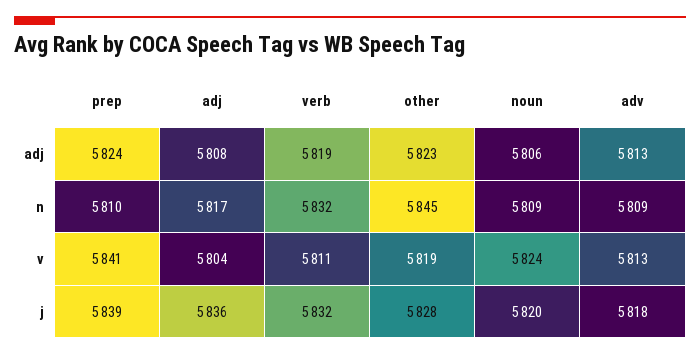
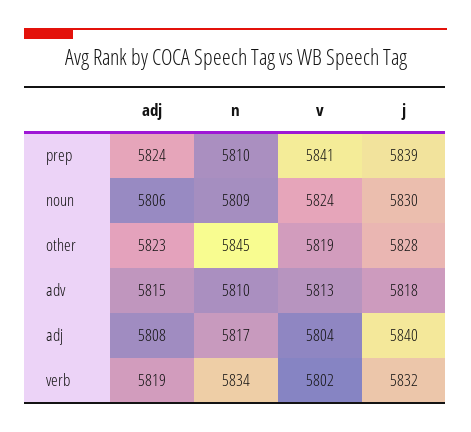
  {
    "prep": {
      "adj": 5824,
      "n": 5810,
      "v": 5841,
      "j": 5839
    },
    "adj": {
      "adj": 5808,
      "n": 5817,
      "v": 5804,
-     "j": 5836
+     "j": 5840
    },
    "verb": {
      "adj": 5819,
-     "n": 5832,
+     "n": 5834,
-     "v": 5811,
+     "v": 5802,
      "j": 5832
    },
    "other": {
      "adj": 5823,
      "n": 5845,
      "v": 5819,
      "j": 5828
    },
    "noun": {
      "adj": 5806,
      "n": 5809,
      "v": 5824,
-     "j": 5820
+     "j": 5830
    },
    "adv": {
-     "adj": 5813,
+     "adj": 5815,
-     "n": 5809,
+     "n": 5810,
      "v": 5813,
      "j": 5818
    }
  }

